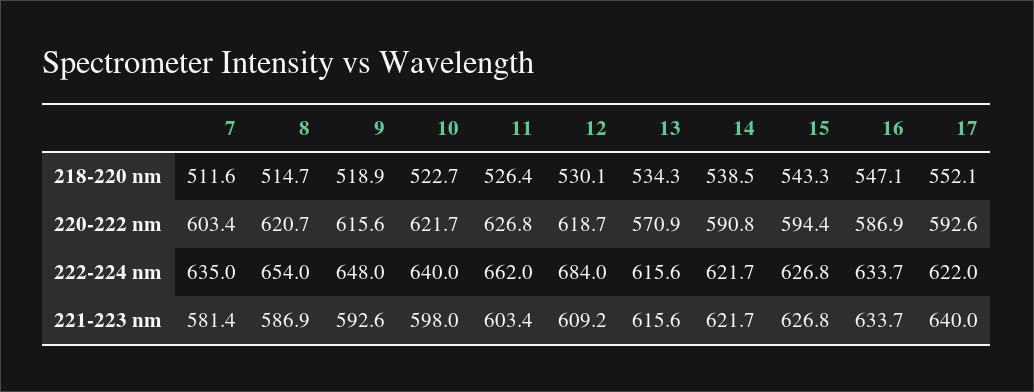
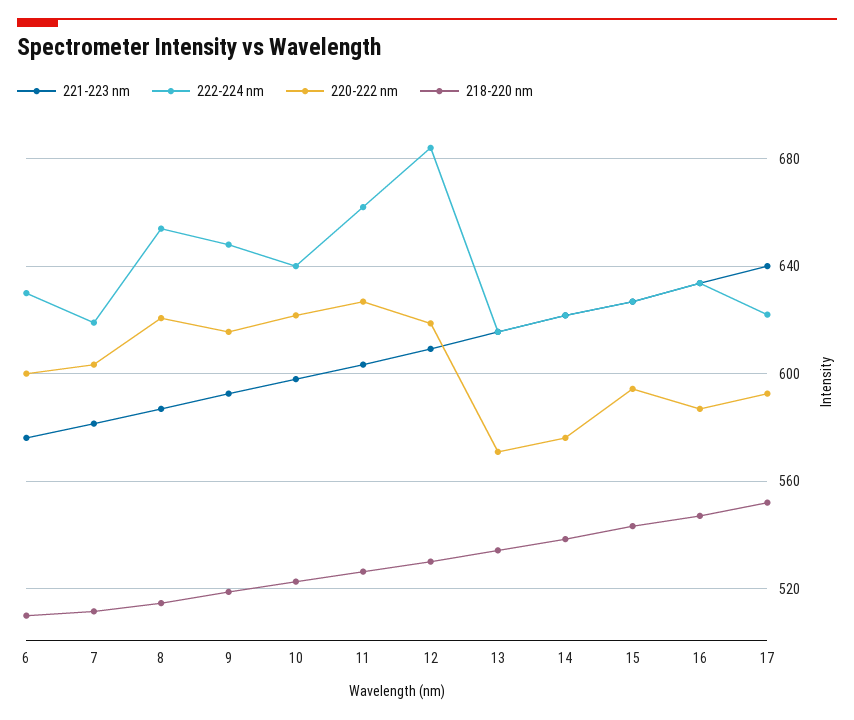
  {
    "218-220 nm": {
      "7": 511.6,
      "8": 514.7,
      "9": 518.9,
      "10": 522.7,
      "11": 526.4,
      "12": 530.1,
      "13": 534.3,
      "14": 538.5,
      "15": 543.3,
      "16": 547.1,
-     "17": 552.1
+     "17": 552.1,
+     "6": 510
    },
    "220-222 nm": {
      "7": 603.4,
      "8": 620.7,
      "9": 615.6,
      "10": 621.7,
      "11": 626.8,
      "12": 618.7,
      "13": 570.9,
-     "14": 590.8,
+     "14": 575,
      "15": 594.4,
      "16": 586.9,
-     "17": 592.6
+     "17": 592.6,
+     "6": 600
    },
    "222-224 nm": {
-     "7": 635,
+     "7": 620,
      "8": 654,
      "9": 648,
      "10": 640,
      "11": 662,
      "12": 684,
      "13": 615.6,
      "14": 621.7,
      "15": 626.8,
      "16": 633.7,
-     "17": 622
+     "17": 622,
+     "6": 630
    },
    "221-223 nm": {
      "7": 581.4,
      "8": 586.9,
      "9": 592.6,
      "10": 598,
      "11": 603.4,
      "12": 609.2,
      "13": 615.6,
      "14": 621.7,
      "15": 626.8,
      "16": 633.7,
-     "17": 640
+     "17": 640,
+     "6": 575
    }
  }

